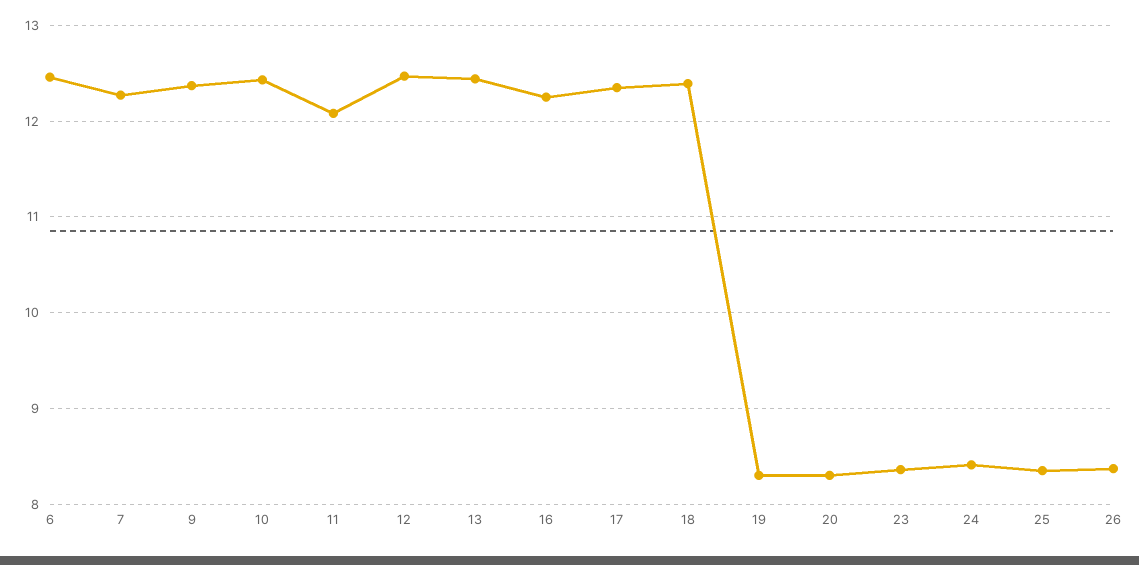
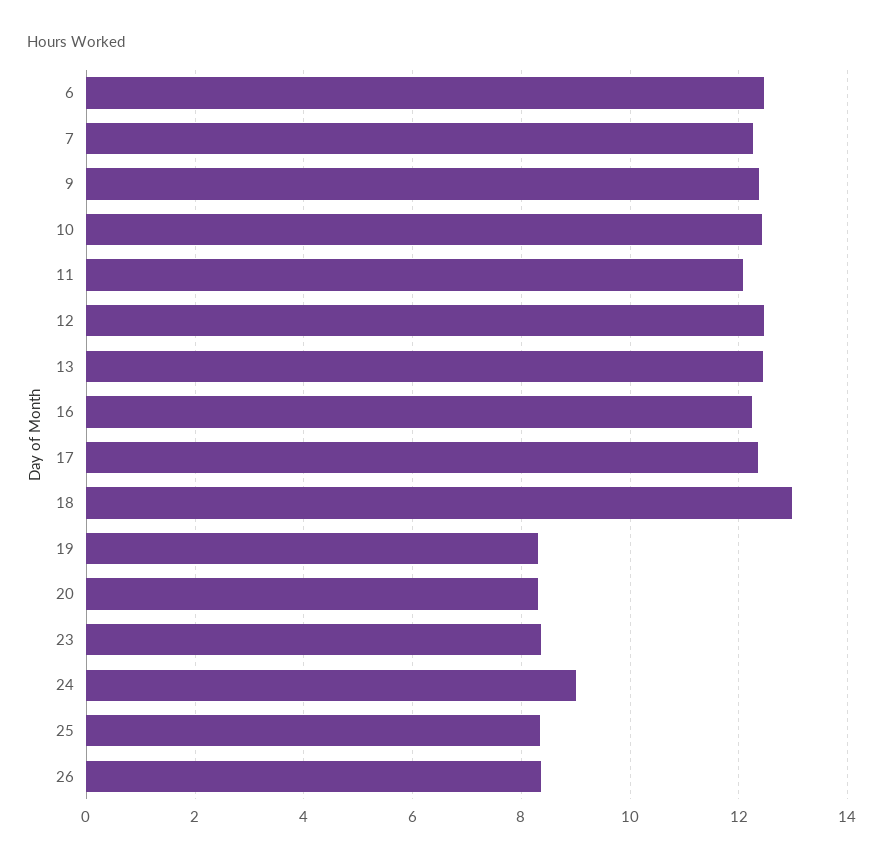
  {
    "6": 12.5,
    "7": 12.3,
    "9": 12.4,
    "10": 12.4,
    "11": 12.1,
    "12": 12.5,
    "13": 12.4,
    "16": 12.3,
    "17": 12.4,
-   "18": 12.4,
+   "18": 13,
    "19": 8.3,
    "20": 8.3,
    "23": 8.4,
-   "24": 8.4,
+   "24": 9,
    "25": 8.4,
    "26": 8.4
  }

